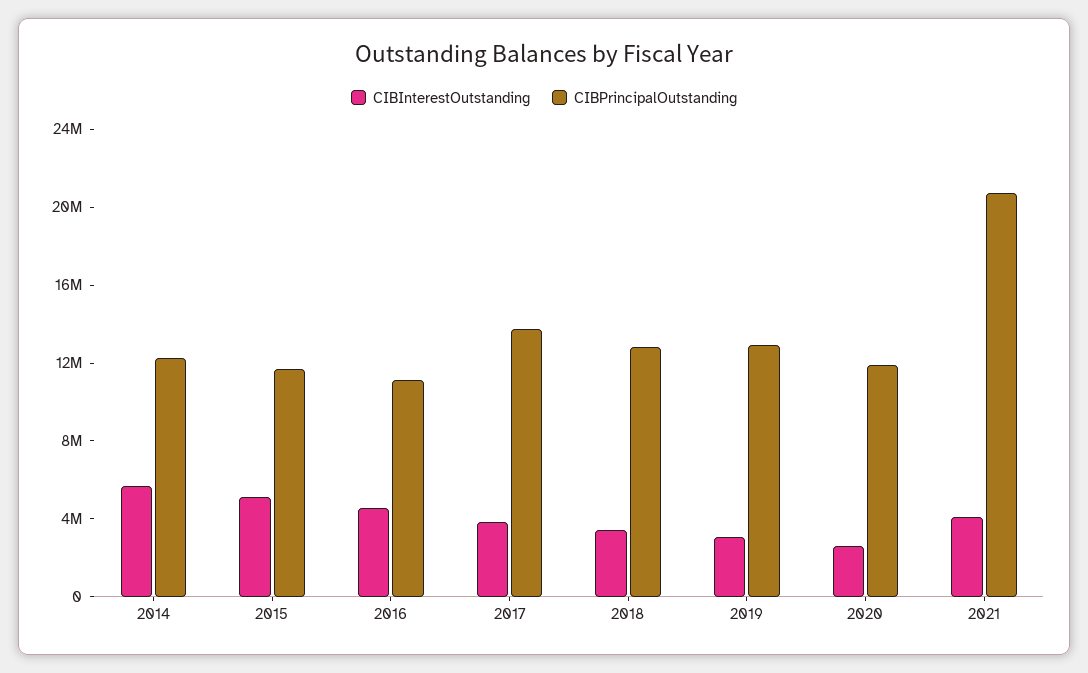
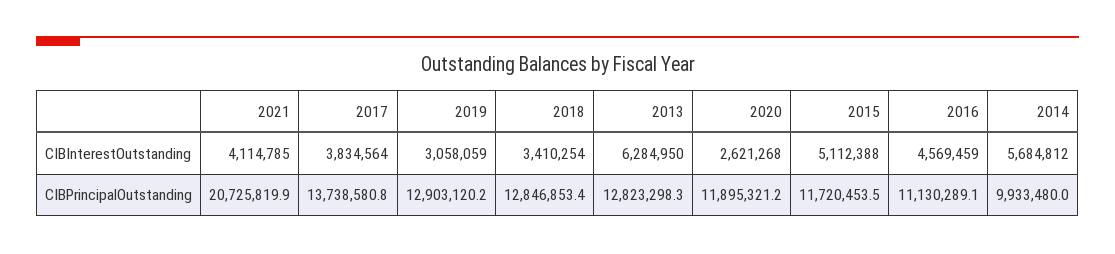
  {
    "CIBInterestOutstanding": {
      "2014": 5684812,
      "2015": 5112388,
      "2016": 4569459,
      "2017": 3834564,
      "2018": 3410254,
      "2019": 3058059,
      "2020": 2621268,
-     "2021": 4114785
+     "2021": 4114785,
+     "2013": 6284950
    },
    "CIBPrincipalOutstanding": {
-     "2014": 12000000,
+     "2014": 9933480,
      "2015": 11720453.5,
      "2016": 11130289.1,
      "2017": 13738580.8,
      "2018": 12846853.4,
      "2019": 12903120.2,
      "2020": 11895321.2,
-     "2021": 20725819.9
+     "2021": 20725819.9,
+     "2013": 12823298.3
    }
  }

